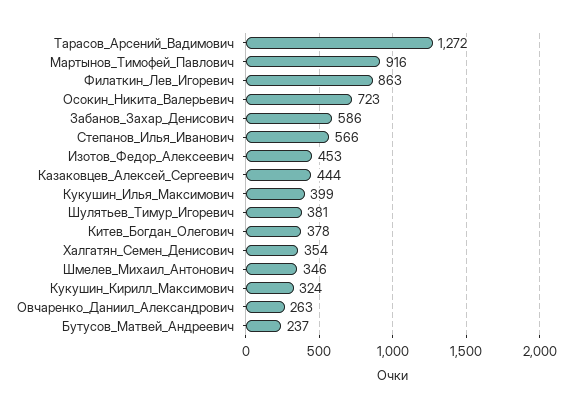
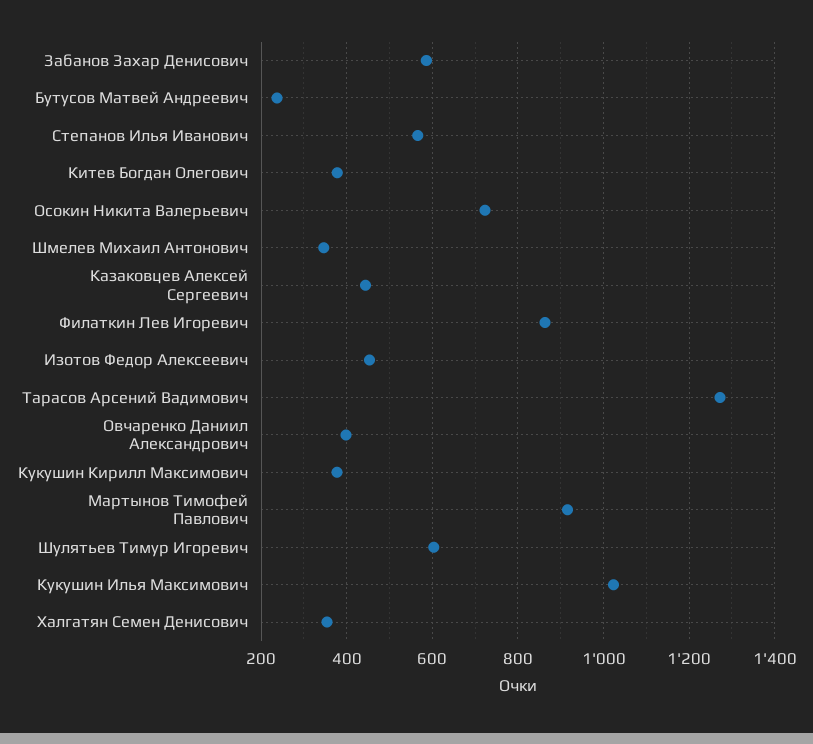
  {
    "Тарасов_Арсений_Вадимович": 1272,
    "Мартынов_Тимофей_Павлович": 916,
    "Филаткин_Лев_Игоревич": 863,
    "Осокин_Никита_Валерьевич": 723,
    "Забанов_Захар_Денисович": 586,
    "Степанов_Илья_Иванович": 566,
    "Изотов_Федор_Алексеевич": 453,
    "Казаковцев_Алексей_Сергеевич": 444,
-   "Кукушин_Илья_Максимович": 399,
+   "Кукушин_Илья_Максимович": 1020,
-   "Шулятьев_Тимур_Игоревич": 381,
+   "Шулятьев_Тимур_Игоревич": 600,
    "Китев_Богдан_Олегович": 378,
    "Халгатян_Семен_Денисович": 354,
    "Шмелев_Михаил_Антонович": 346,
-   "Кукушин_Кирилл_Максимович": 324,
+   "Кукушин_Кирилл_Максимович": 380,
-   "Овчаренко_Даниил_Александрович": 263,
+   "Овчаренко_Даниил_Александрович": 400,
    "Бутусов_Матвей_Андреевич": 237
  }

